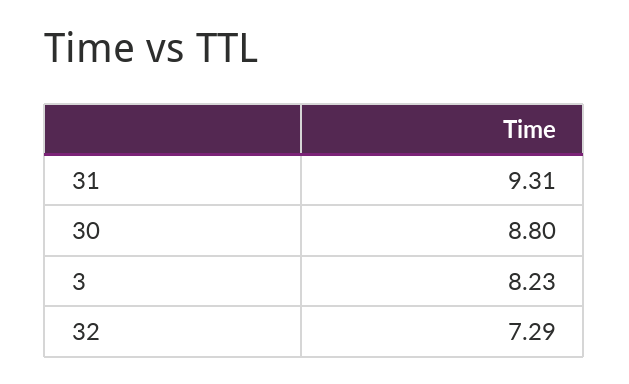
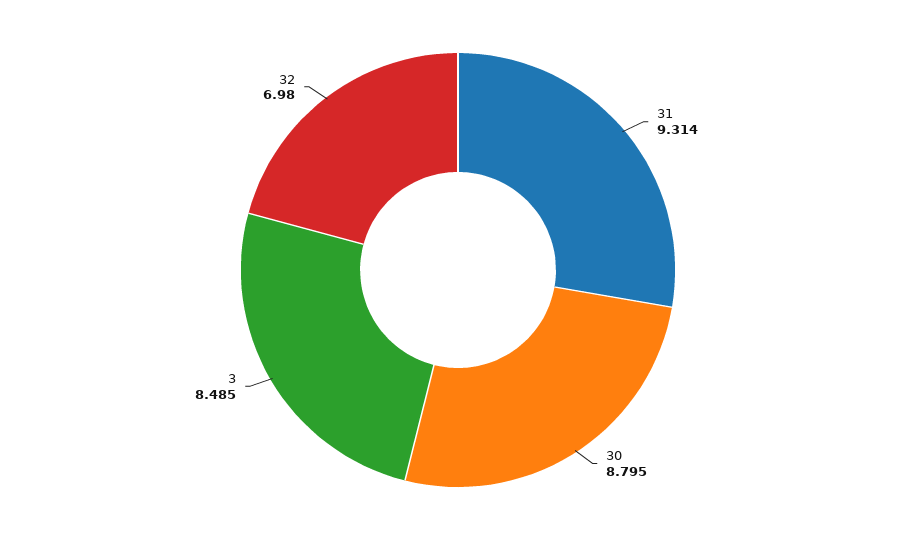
  {
    "31": 9.314,
    "30": 8.795,
-   "3": 8.23,
+   "3": 8.485,
-   "32": 7.29
+   "32": 6.98
  }

